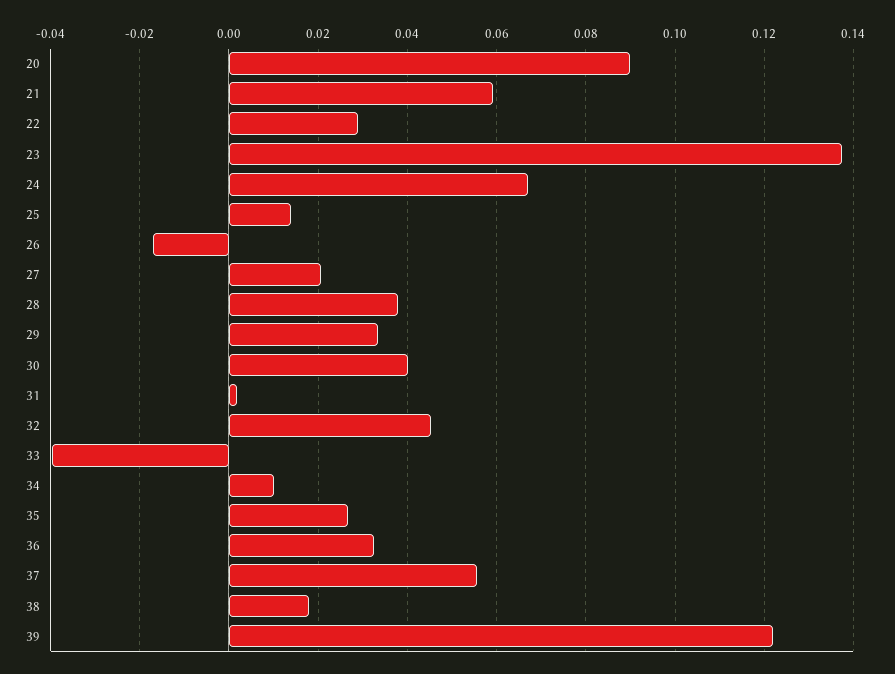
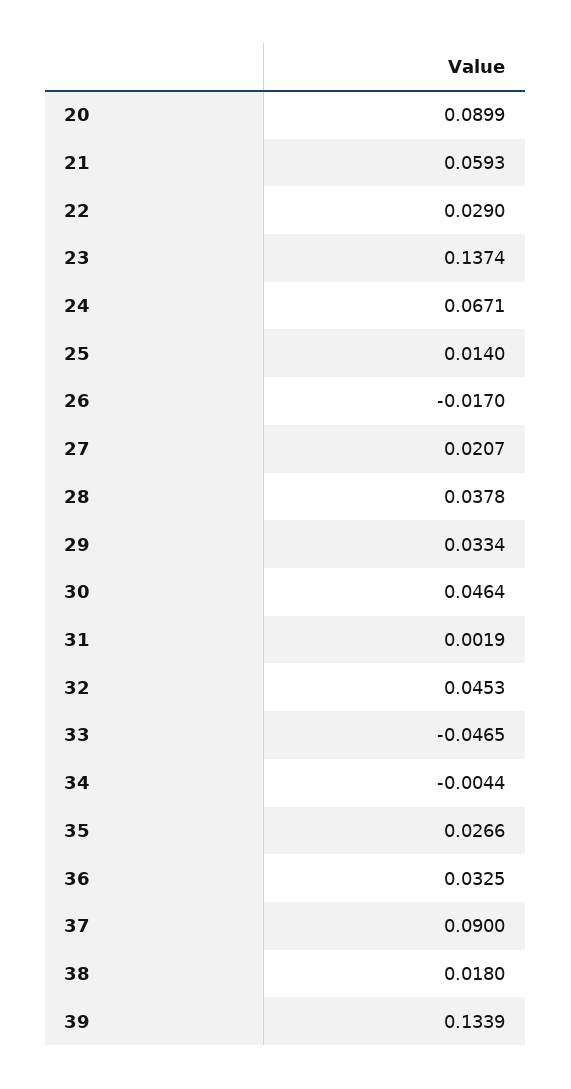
  {
    "20": 0.0899,
    "21": 0.0593,
    "22": 0.029,
    "23": 0.1374,
    "24": 0.0671,
    "25": 0.014,
    "26": -0.017,
    "27": 0.0207,
    "28": 0.0378,
    "29": 0.0334,
-   "30": 0.04,
+   "30": 0.0464,
    "31": 0.0019,
    "32": 0.0453,
-   "33": -0.04,
+   "33": -0.0465,
-   "34": 0.01,
+   "34": -0.0044,
    "35": 0.0266,
    "36": 0.0325,
-   "37": 0.056,
+   "37": 0.09,
    "38": 0.018,
-   "39": 0.122
+   "39": 0.1339
  }

